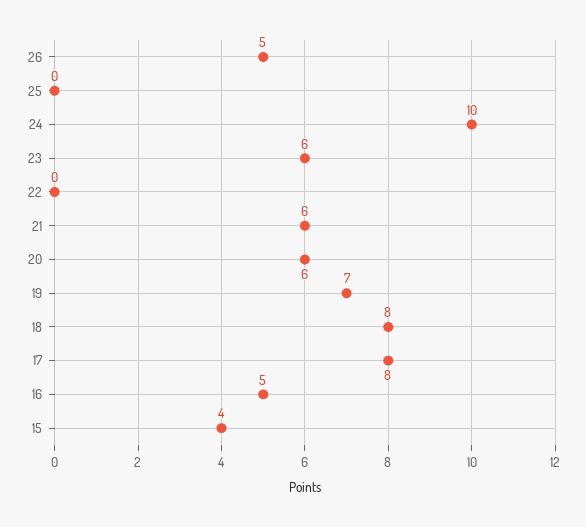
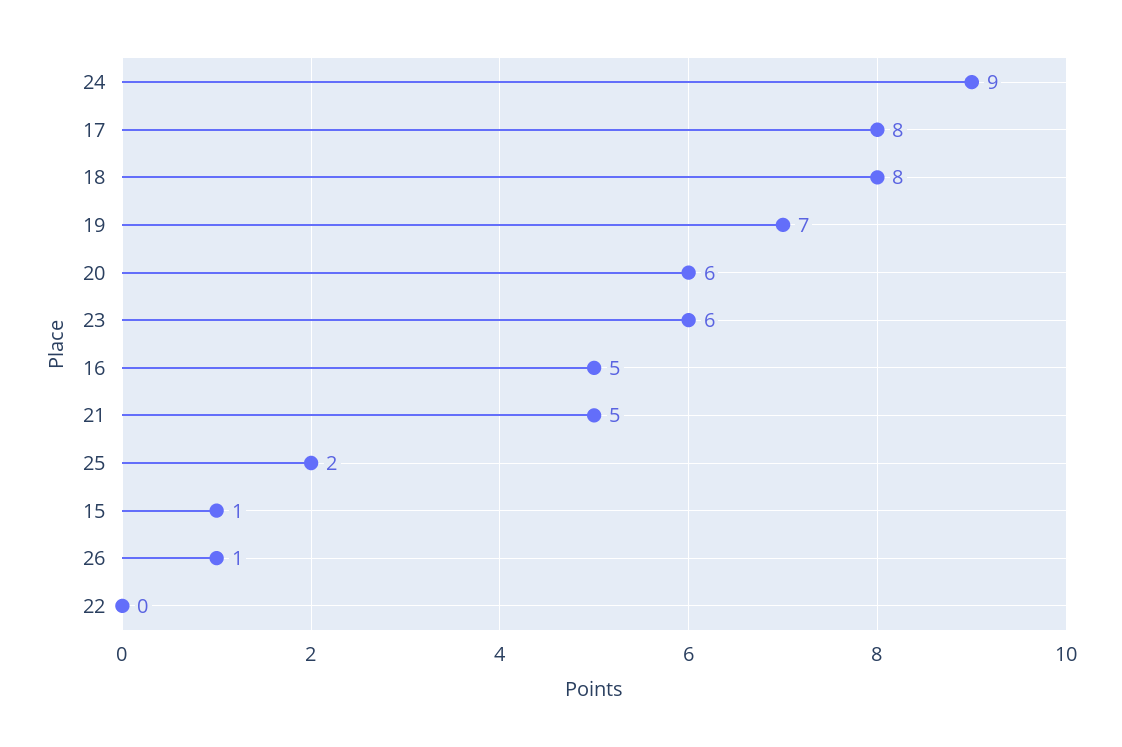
  {
-   "26": 5,
+   "26": 1,
-   "25": 0,
+   "25": 2,
-   "24": 10,
+   "24": 9,
    "23": 6,
    "22": 0,
-   "21": 6,
+   "21": 5,
    "20": 6,
    "19": 7,
    "18": 8,
    "17": 8,
    "16": 5,
-   "15": 4
+   "15": 1
  }

